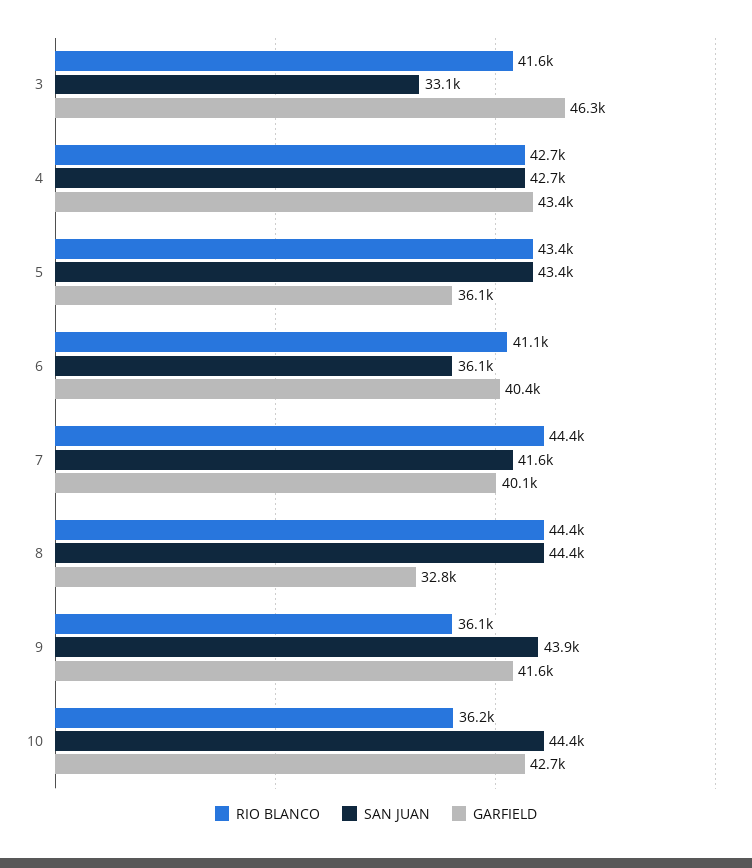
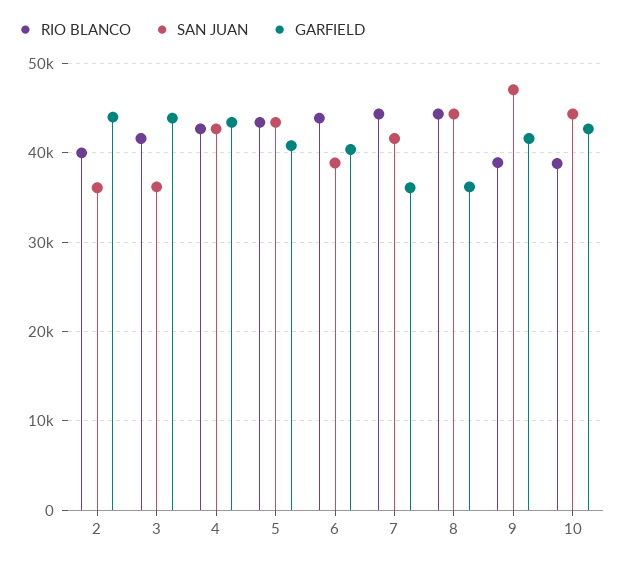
  {
    "RIO BLANCO": {
      "3": 41600,
      "4": 42700,
      "5": 43400,
-     "6": 41100,
+     "6": 44000,
      "7": 44400,
      "8": 44400,
-     "9": 36100,
+     "9": 39000,
-     "10": 36200
+     "10": 39000,
+     "2": 40000
    },
    "SAN JUAN": {
-     "3": 33100,
+     "3": 36000,
      "4": 42700,
      "5": 43400,
-     "6": 36100,
+     "6": 39000,
      "7": 41600,
      "8": 44400,
-     "9": 43900,
+     "9": 47000,
-     "10": 44400
+     "10": 44400,
+     "2": 36000
    },
    "GARFIELD": {
-     "3": 46300,
+     "3": 44000,
      "4": 43400,
-     "5": 36100,
+     "5": 41000,
      "6": 40400,
-     "7": 40100,
+     "7": 36000,
-     "8": 32800,
+     "8": 36000,
      "9": 41600,
-     "10": 42700
+     "10": 42700,
+     "2": 44000
    }
  }

